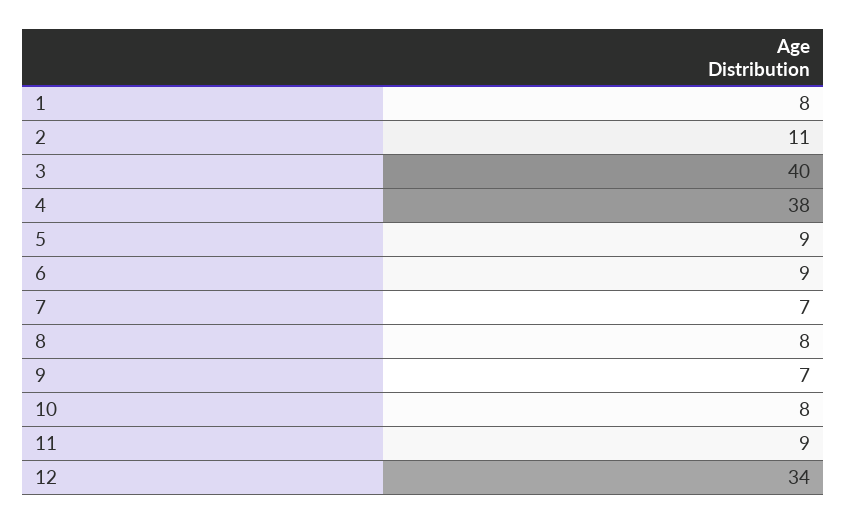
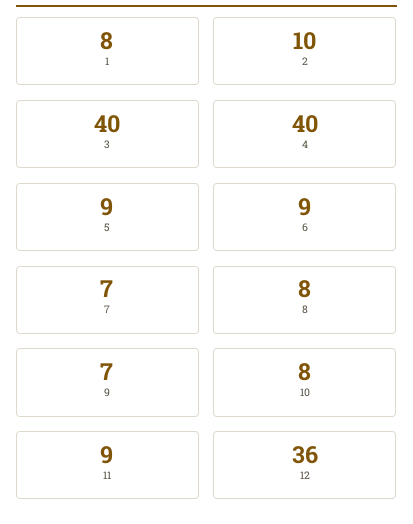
  {
    "1": 8,
-   "2": 11,
+   "2": 10,
    "3": 40,
-   "4": 38,
+   "4": 40,
    "5": 9,
    "6": 9,
    "7": 7,
    "8": 8,
    "9": 7,
    "10": 8,
    "11": 9,
-   "12": 34
+   "12": 36
  }

